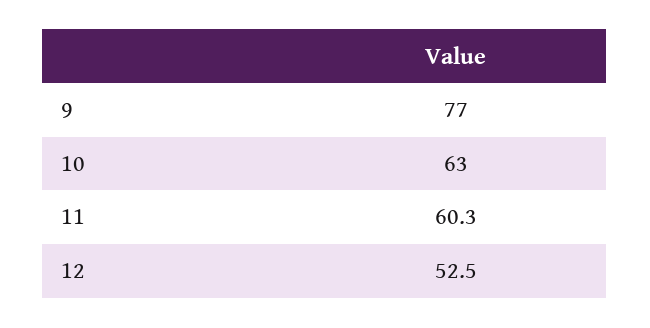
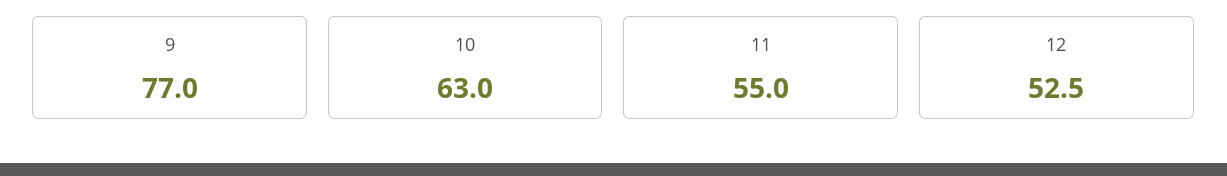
  {
    "9": 77,
    "10": 63,
-   "11": 60.3,
+   "11": 55,
    "12": 52.5
  }

